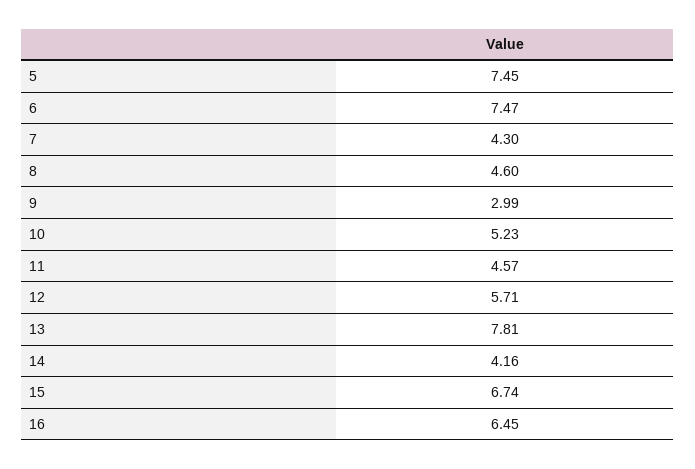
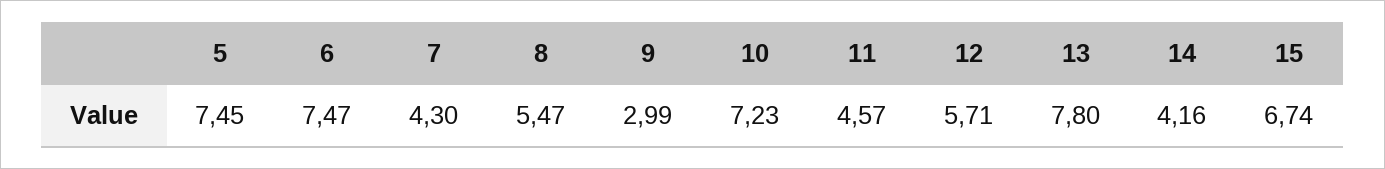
  {
    "5": 7.45,
    "6": 7.47,
    "7": 4.3,
-   "8": 4.6,
+   "8": 5.47,
    "9": 2.99,
-   "10": 5.23,
+   "10": 7.23,
    "11": 4.57,
    "12": 5.71,
-   "13": 7.81,
+   "13": 7.8,
    "14": 4.16,
-   "15": 6.74,
+   "15": 6.74
-   "16": 6.45
  }

